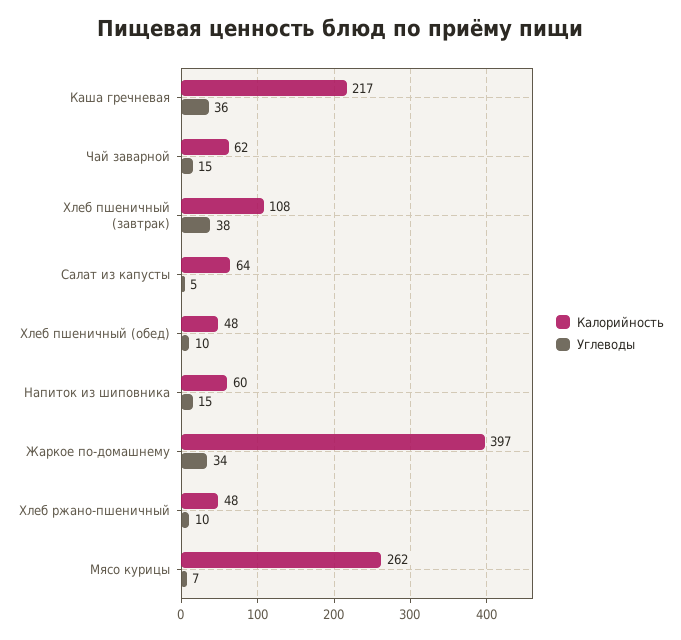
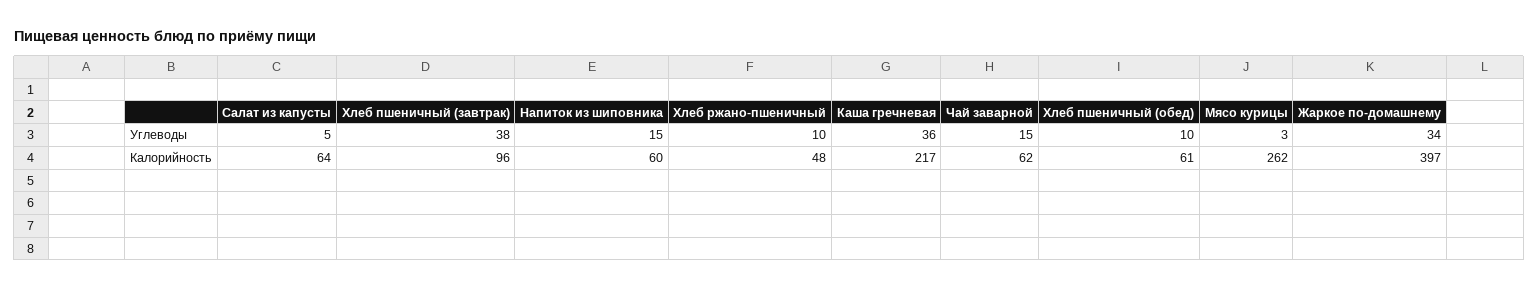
  {
    "Калорийность": {
      "Каша гречневая": 217,
      "Чай заварной": 62,
-     "Хлеб пшеничный (завтрак)": 108,
+     "Хлеб пшеничный (завтрак)": 96,
      "Салат из капусты": 64,
-     "Хлеб пшеничный (обед)": 48,
+     "Хлеб пшеничный (обед)": 61,
      "Напиток из шиповника": 60,
      "Жаркое по-домашнему": 397,
      "Хлеб ржано-пшеничный": 48,
      "Мясо курицы": 262
    },
    "Углеводы": {
      "Каша гречневая": 36,
      "Чай заварной": 15,
      "Хлеб пшеничный (завтрак)": 38,
      "Салат из капусты": 5,
      "Хлеб пшеничный (обед)": 10,
      "Напиток из шиповника": 15,
      "Жаркое по-домашнему": 34,
      "Хлеб ржано-пшеничный": 10,
-     "Мясо курицы": 7
+     "Мясо курицы": 3
    }
  }

